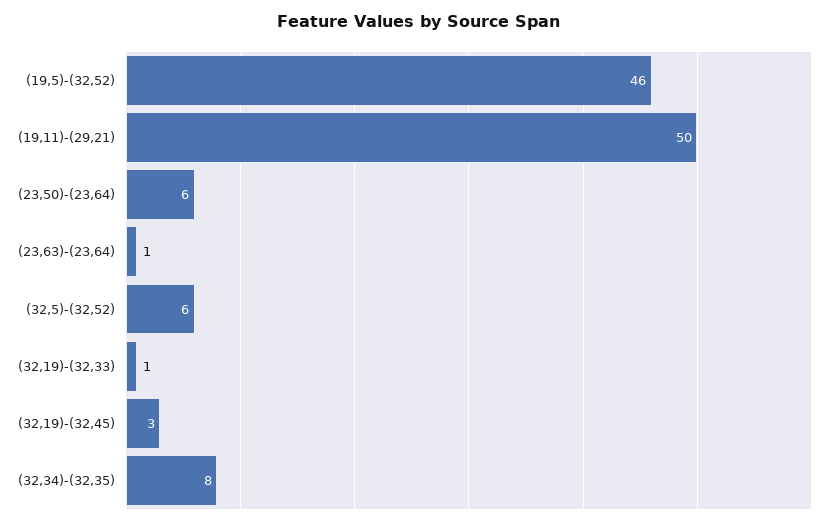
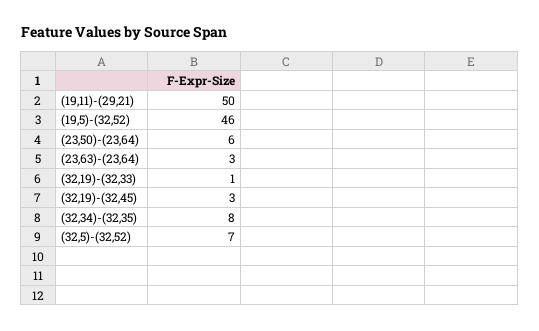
  {
    "(19,5)-(32,52)": 46,
    "(19,11)-(29,21)": 50,
    "(23,50)-(23,64)": 6,
-   "(23,63)-(23,64)": 1,
+   "(23,63)-(23,64)": 3,
-   "(32,5)-(32,52)": 6,
+   "(32,5)-(32,52)": 7,
    "(32,19)-(32,33)": 1,
    "(32,19)-(32,45)": 3,
    "(32,34)-(32,35)": 8
  }

